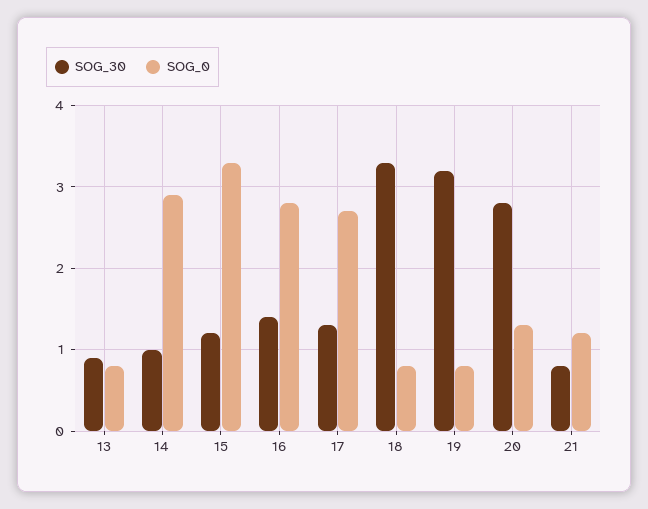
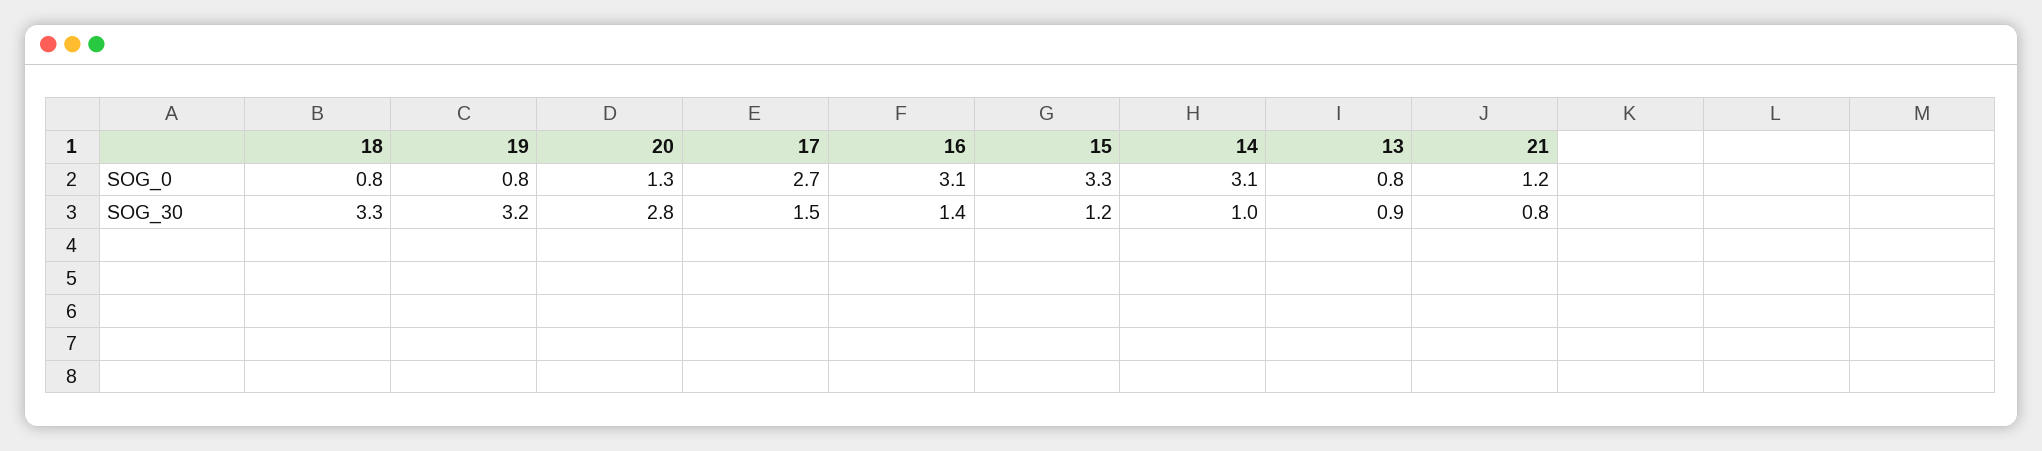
  {
    "SOG_30": {
      "13": 0.9,
      "14": 1,
      "15": 1.2,
      "16": 1.4,
-     "17": 1.3,
+     "17": 1.5,
      "18": 3.3,
      "19": 3.2,
      "20": 2.8,
      "21": 0.8
    },
    "SOG_0": {
      "13": 0.8,
-     "14": 2.9,
+     "14": 3.1,
      "15": 3.3,
-     "16": 2.8,
+     "16": 3.1,
      "17": 2.7,
      "18": 0.8,
      "19": 0.8,
      "20": 1.3,
      "21": 1.2
    }
  }

